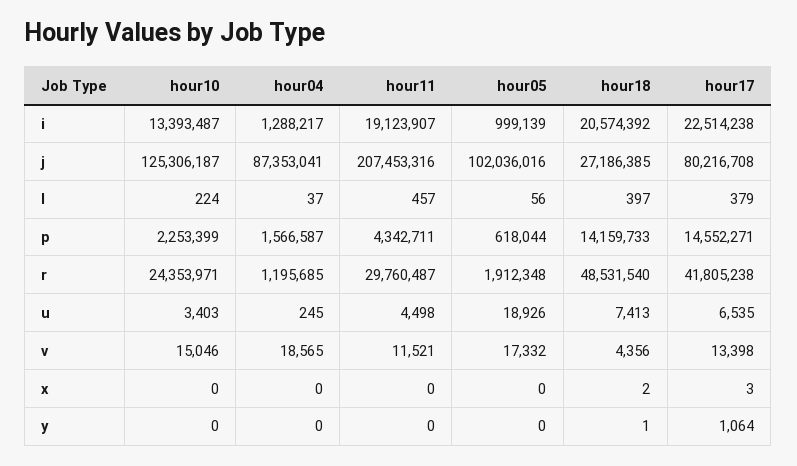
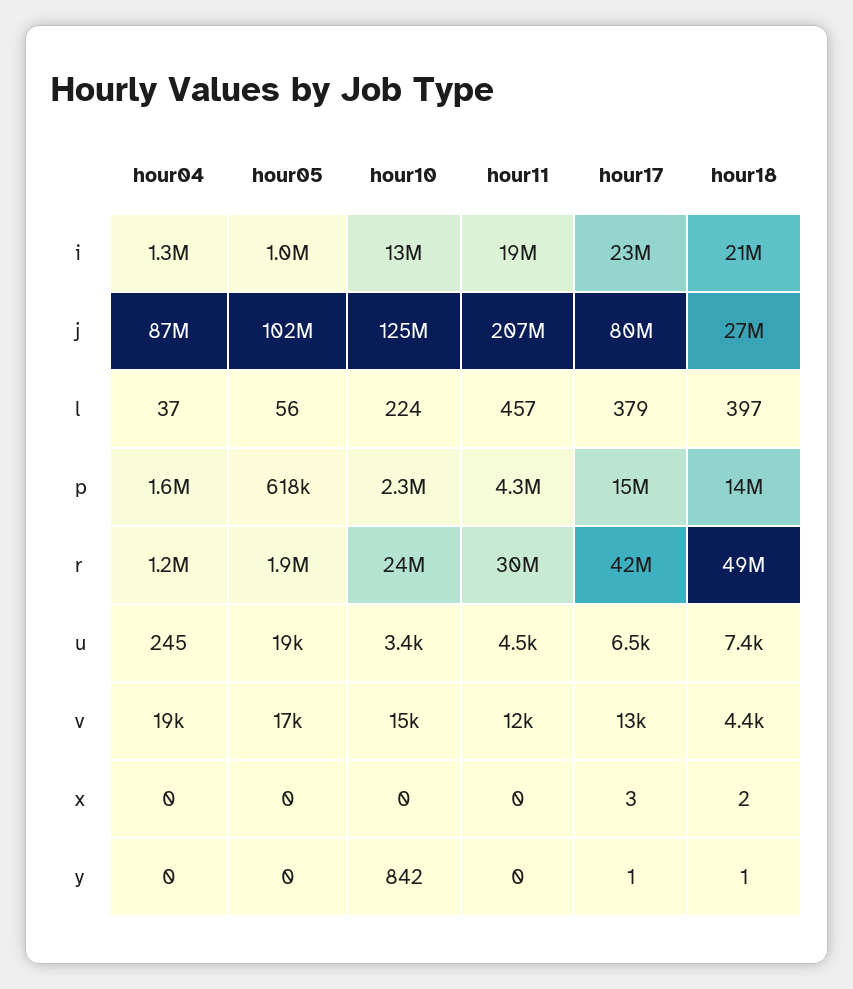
  {
    "hour10": {
      "i": 13393487,
      "j": 125306187,
      "l": 224,
      "p": 2253399,
      "r": 24353971,
      "u": 3403,
      "v": 15046,
      "x": 0,
-     "y": 0
+     "y": 842
    },
    "hour04": {
      "i": 1288217,
      "j": 87353041,
      "l": 37,
      "p": 1566587,
      "r": 1195685,
      "u": 245,
      "v": 18565,
      "x": 0,
      "y": 0
    },
    "hour11": {
      "i": 19123907,
      "j": 207453316,
      "l": 457,
      "p": 4342711,
      "r": 29760487,
      "u": 4498,
      "v": 11521,
      "x": 0,
      "y": 0
    },
    "hour05": {
      "i": 999139,
      "j": 102036016,
      "l": 56,
      "p": 618044,
      "r": 1912348,
      "u": 18926,
      "v": 17332,
      "x": 0,
      "y": 0
    },
    "hour18": {
      "i": 20574392,
      "j": 27186385,
      "l": 397,
      "p": 14159733,
      "r": 48531540,
      "u": 7413,
      "v": 4356,
      "x": 2,
      "y": 1
    },
    "hour17": {
      "i": 22514238,
      "j": 80216708,
      "l": 379,
      "p": 14552271,
      "r": 41805238,
      "u": 6535,
      "v": 13398,
      "x": 3,
-     "y": 1064
+     "y": 1
    }
  }

